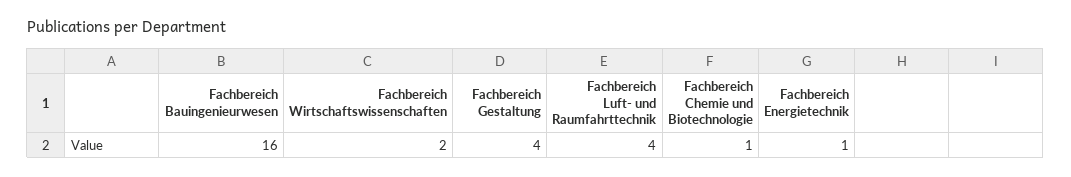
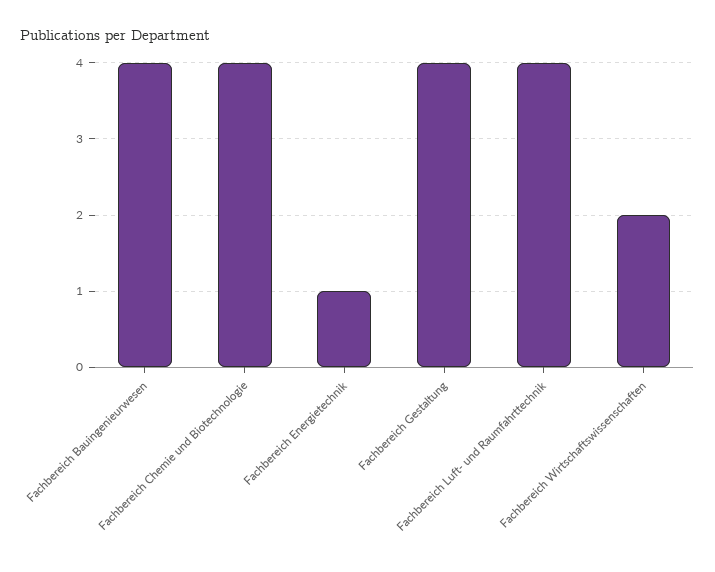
  {
-   "Fachbereich Bauingenieurwesen": 16,
+   "Fachbereich Bauingenieurwesen": 4,
    "Fachbereich Wirtschaftswissenschaften": 2,
    "Fachbereich Gestaltung": 4,
    "Fachbereich Luft- und Raumfahrttechnik": 4,
-   "Fachbereich Chemie und Biotechnologie": 1,
+   "Fachbereich Chemie und Biotechnologie": 4,
    "Fachbereich Energietechnik": 1
  }

